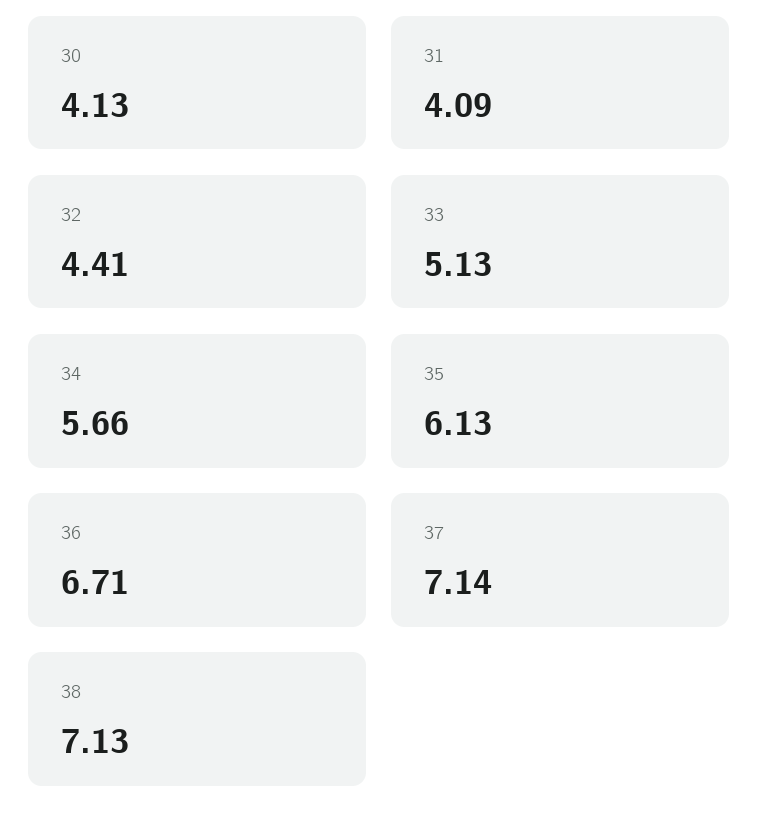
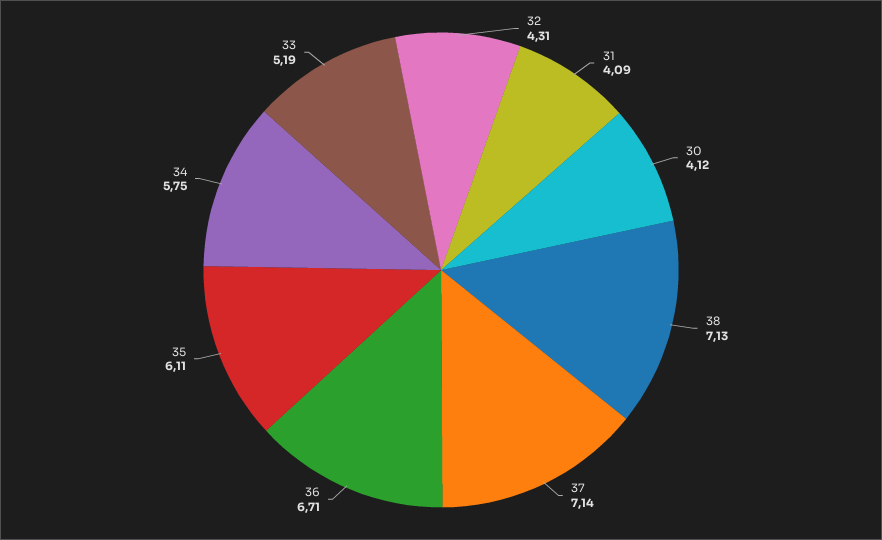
  {
-   "30": 4.13,
+   "30": 4.12,
    "31": 4.09,
-   "32": 4.41,
+   "32": 4.31,
-   "33": 5.13,
+   "33": 5.19,
-   "34": 5.66,
+   "34": 5.75,
-   "35": 6.13,
+   "35": 6.11,
    "36": 6.71,
    "37": 7.14,
    "38": 7.13
  }

